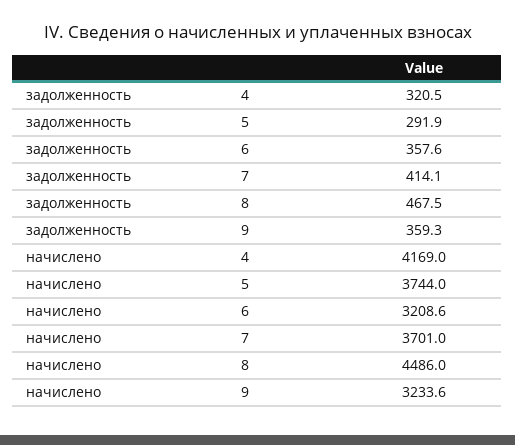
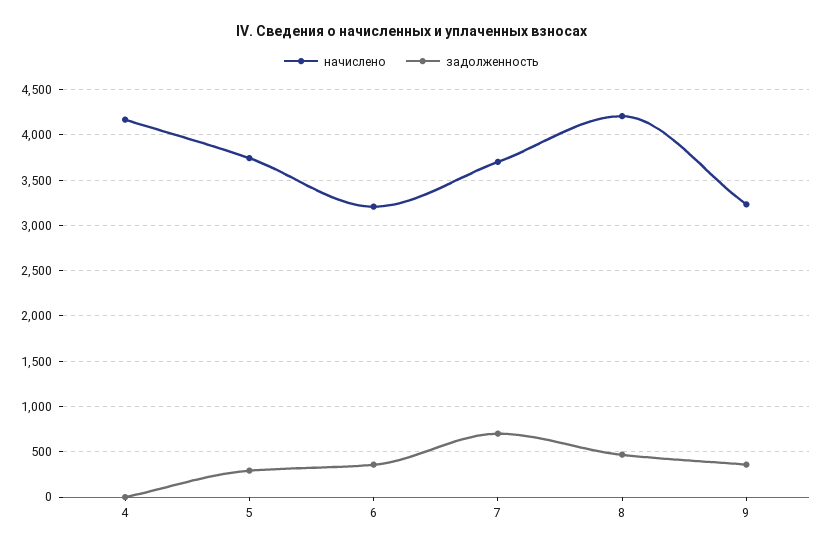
  {
    "задолженность": {
-     "4": 320.5,
+     "4": 0,
      "5": 291.9,
      "6": 357.6,
-     "7": 414.1,
+     "7": 700,
      "8": 467.5,
      "9": 359.3
    },
    "начислено": {
      "4": 4169,
      "5": 3744,
      "6": 3208.6,
      "7": 3701,
-     "8": 4486,
+     "8": 4200,
      "9": 3233.6
    }
  }

